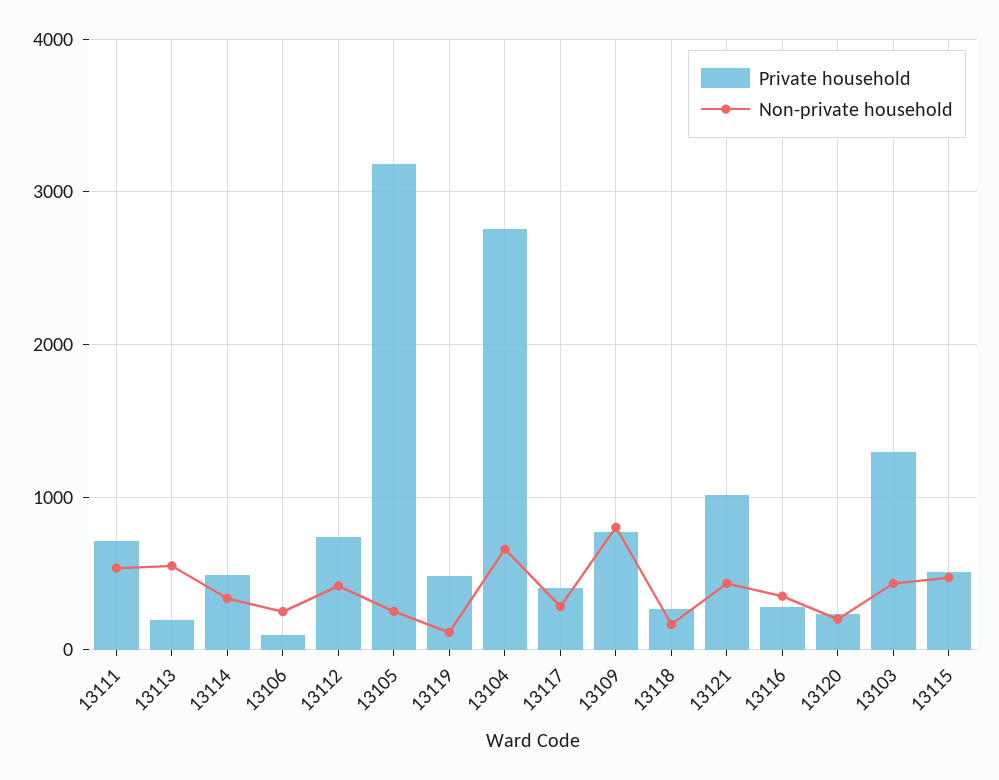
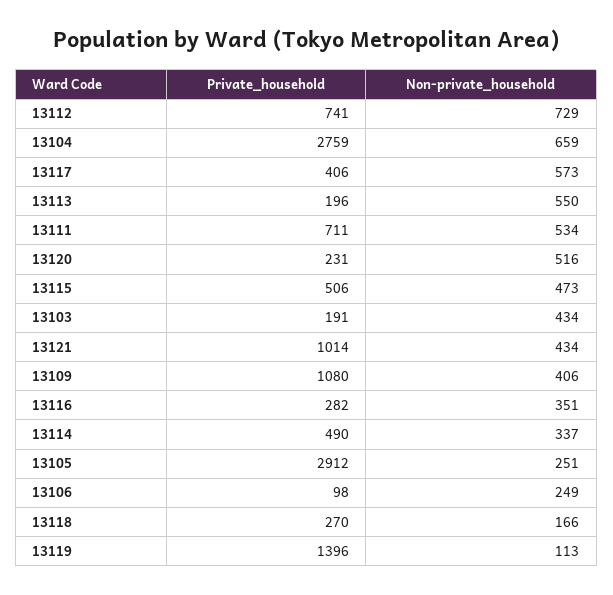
  {
    "Private household": {
      "13111": 711,
      "13113": 196,
      "13114": 490,
      "13106": 98,
      "13112": 741,
-     "13105": 3200,
+     "13105": 2912,
-     "13119": 500,
+     "13119": 1396,
      "13104": 2759,
      "13117": 406,
-     "13109": 800,
+     "13109": 1080,
      "13118": 270,
      "13121": 1014,
      "13116": 282,
      "13120": 231,
-     "13103": 1300,
+     "13103": 191,
      "13115": 506
    },
    "Non-private household": {
      "13111": 534,
      "13113": 550,
      "13114": 337,
      "13106": 249,
-     "13112": 400,
+     "13112": 729,
      "13105": 251,
      "13119": 113,
      "13104": 659,
-     "13117": 300,
+     "13117": 573,
-     "13109": 800,
+     "13109": 406,
      "13118": 166,
      "13121": 434,
      "13116": 351,
-     "13120": 200,
+     "13120": 516,
      "13103": 434,
      "13115": 473
    }
  }

